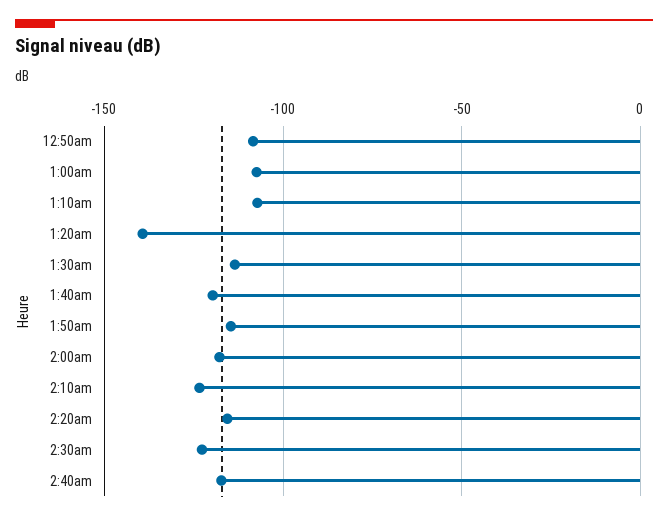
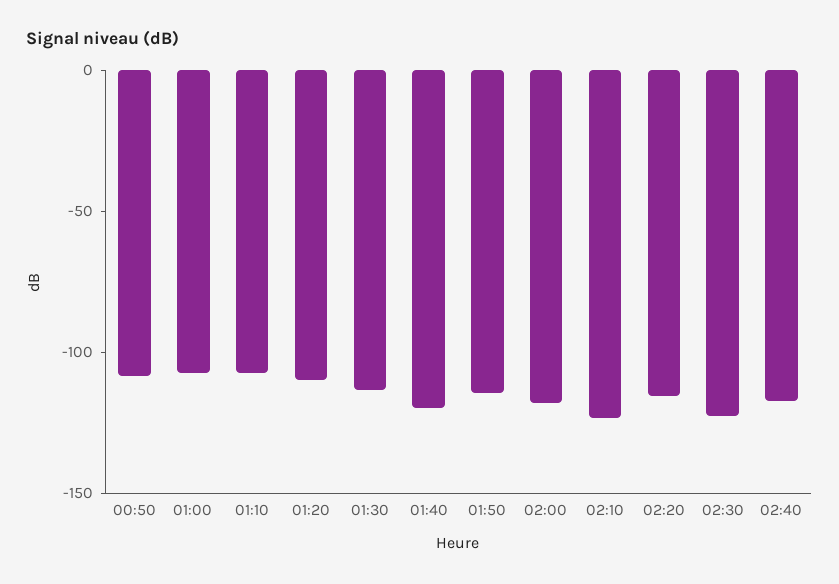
  {
    "12:50am": -110,
    "1:00am": -105,
    "1:10am": -105,
-   "1:20am": -140,
+   "1:20am": -110,
    "1:30am": -115,
    "1:40am": -120,
    "1:50am": -115,
    "2:00am": -120,
    "2:10am": -125,
    "2:20am": -115,
    "2:30am": -125,
    "2:40am": -115
  }

